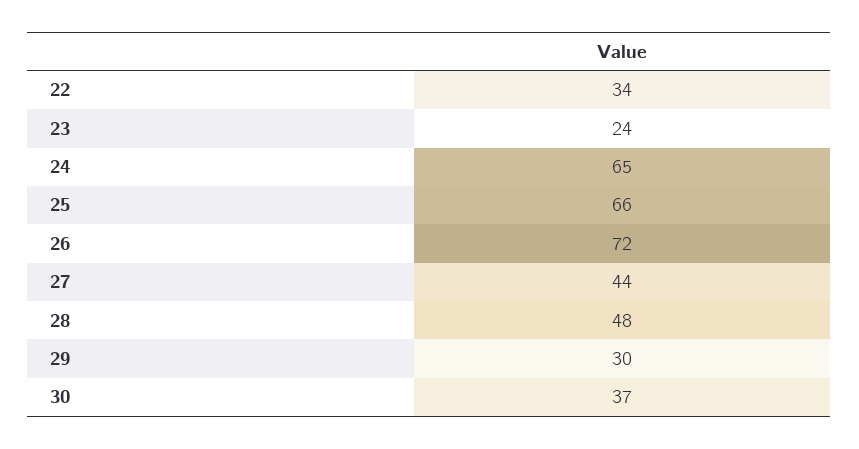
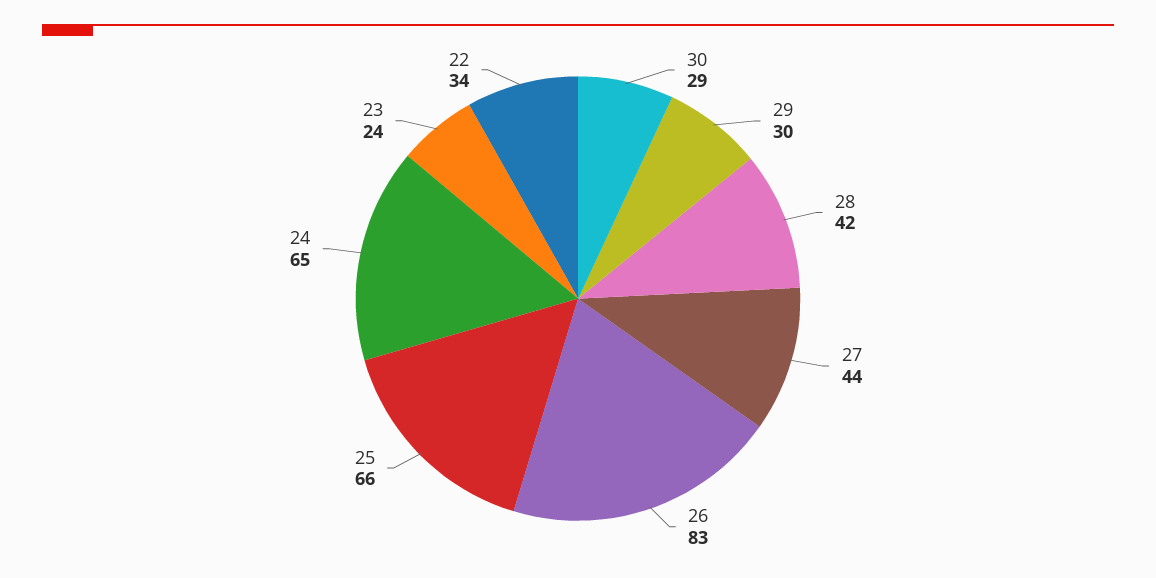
  {
    "22": 34,
    "23": 24,
    "24": 65,
    "25": 66,
-   "26": 72,
+   "26": 83,
    "27": 44,
-   "28": 48,
+   "28": 42,
    "29": 30,
-   "30": 37
+   "30": 29
  }

